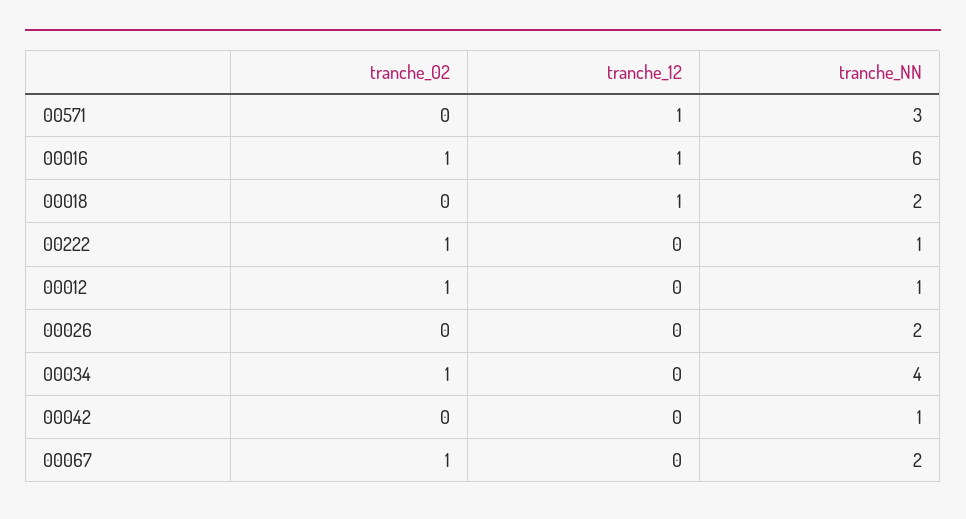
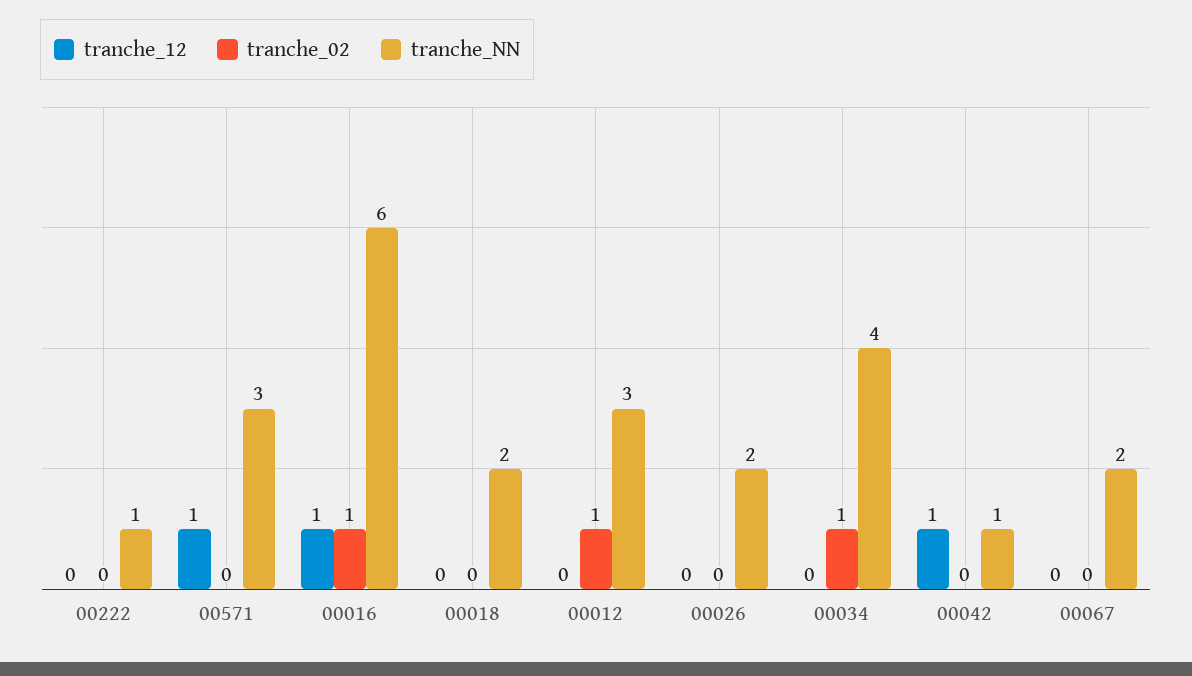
  {
    "tranche_02": {
      "00571": 0,
      "00016": 1,
      "00018": 0,
-     "00222": 1,
+     "00222": 0,
      "00012": 1,
      "00026": 0,
      "00034": 1,
      "00042": 0,
-     "00067": 1
+     "00067": 0
    },
    "tranche_12": {
      "00571": 1,
      "00016": 1,
-     "00018": 1,
+     "00018": 0,
      "00222": 0,
      "00012": 0,
      "00026": 0,
      "00034": 0,
-     "00042": 0,
+     "00042": 1,
      "00067": 0
    },
    "tranche_NN": {
      "00571": 3,
      "00016": 6,
      "00018": 2,
      "00222": 1,
-     "00012": 1,
+     "00012": 3,
      "00026": 2,
      "00034": 4,
      "00042": 1,
      "00067": 2
    }
  }

